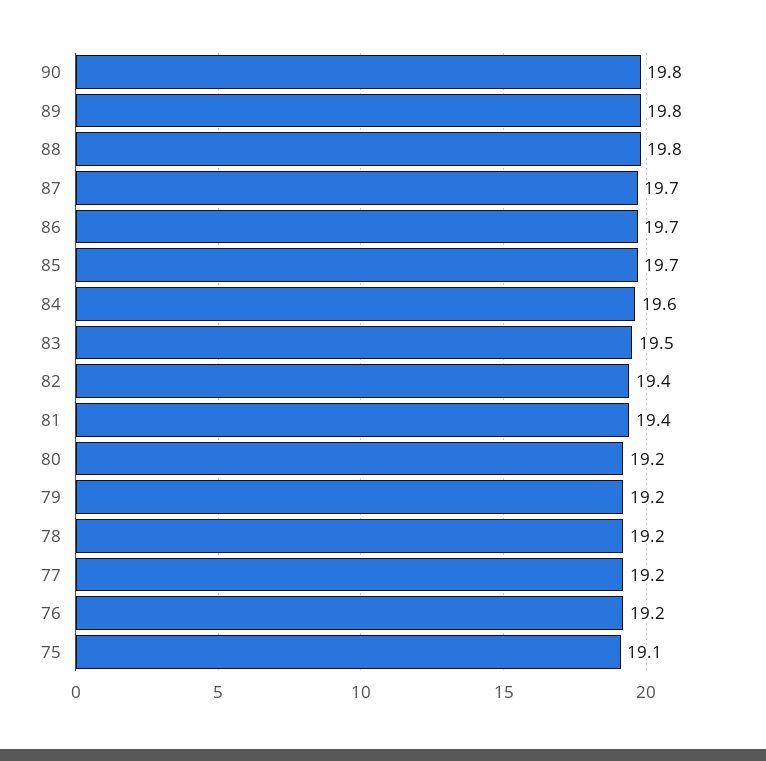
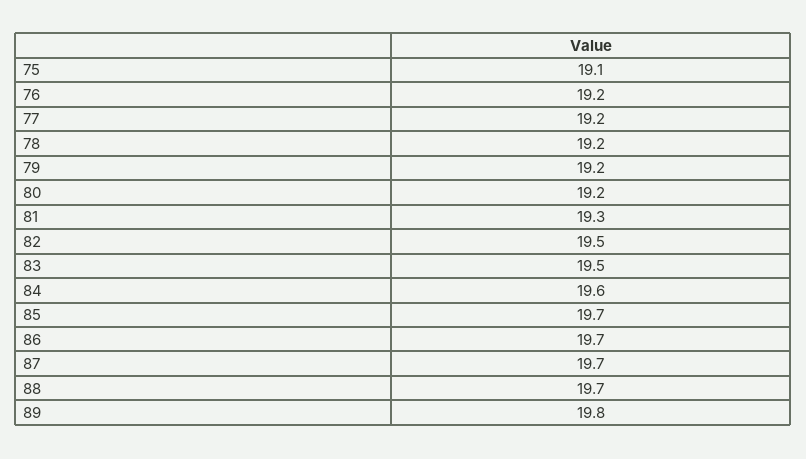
  {
-   "90": 19.8,
    "89": 19.8,
-   "88": 19.8,
+   "88": 19.7,
    "87": 19.7,
    "86": 19.7,
    "85": 19.7,
    "84": 19.6,
    "83": 19.5,
-   "82": 19.4,
+   "82": 19.5,
-   "81": 19.4,
+   "81": 19.3,
    "80": 19.2,
    "79": 19.2,
    "78": 19.2,
    "77": 19.2,
    "76": 19.2,
    "75": 19.1
  }

